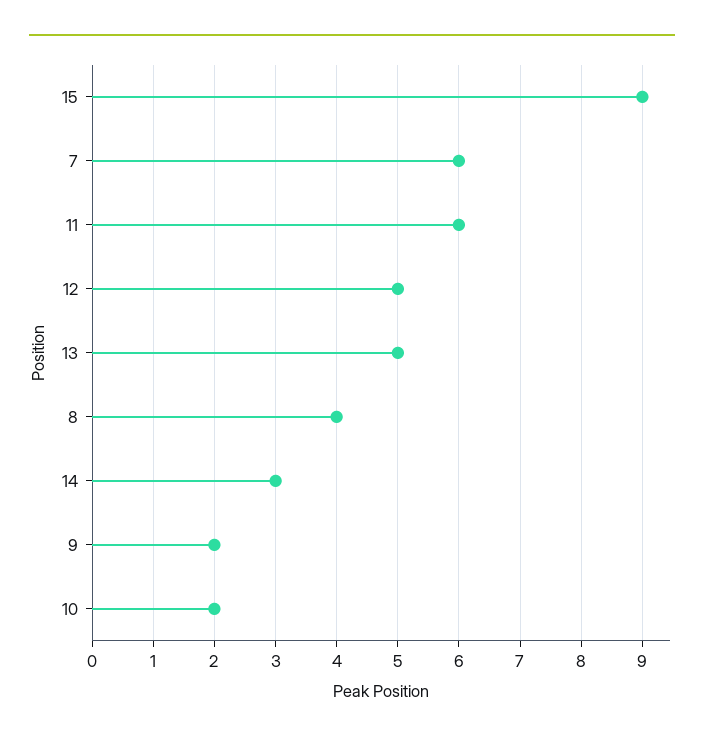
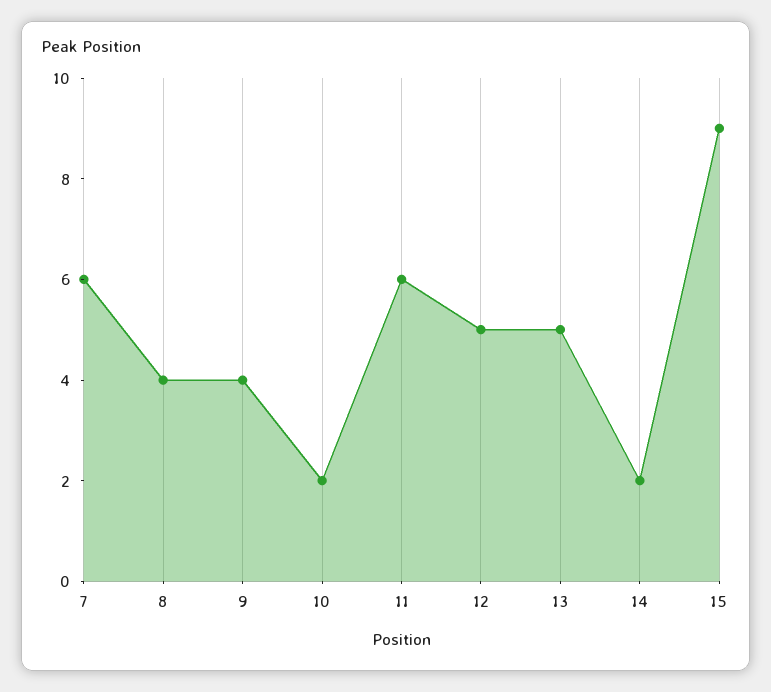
  {
    "15": 9,
    "7": 6,
    "11": 6,
    "12": 5,
    "13": 5,
    "8": 4,
-   "14": 3,
+   "14": 2,
-   "9": 2,
+   "9": 4,
    "10": 2
  }

